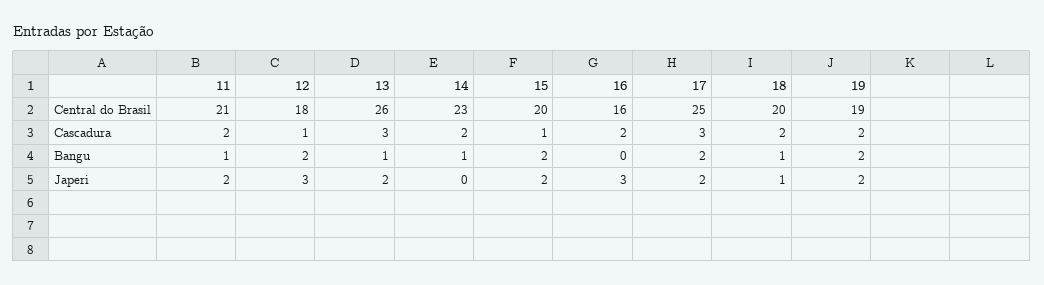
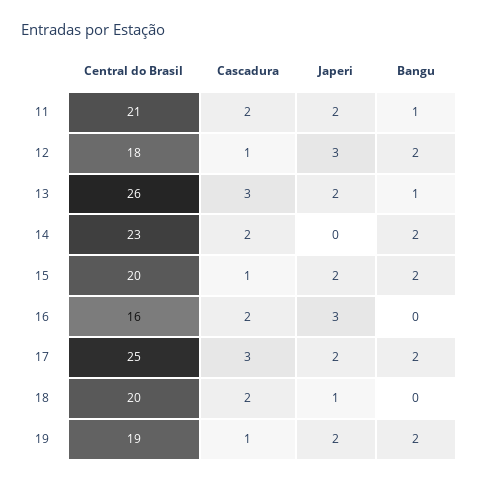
  {
    "11": {
      "Central do Brasil": 21,
      "Cascadura": 2,
      "Bangu": 1,
      "Japeri": 2
    },
    "12": {
      "Central do Brasil": 18,
      "Cascadura": 1,
      "Bangu": 2,
      "Japeri": 3
    },
    "13": {
      "Central do Brasil": 26,
      "Cascadura": 3,
      "Bangu": 1,
      "Japeri": 2
    },
    "14": {
      "Central do Brasil": 23,
      "Cascadura": 2,
-     "Bangu": 1,
+     "Bangu": 2,
      "Japeri": 0
    },
    "15": {
      "Central do Brasil": 20,
      "Cascadura": 1,
      "Bangu": 2,
      "Japeri": 2
    },
    "16": {
      "Central do Brasil": 16,
      "Cascadura": 2,
      "Bangu": 0,
      "Japeri": 3
    },
    "17": {
      "Central do Brasil": 25,
      "Cascadura": 3,
      "Bangu": 2,
      "Japeri": 2
    },
    "18": {
      "Central do Brasil": 20,
      "Cascadura": 2,
-     "Bangu": 1,
+     "Bangu": 0,
      "Japeri": 1
    },
    "19": {
      "Central do Brasil": 19,
-     "Cascadura": 2,
+     "Cascadura": 1,
      "Bangu": 2,
      "Japeri": 2
    }
  }

